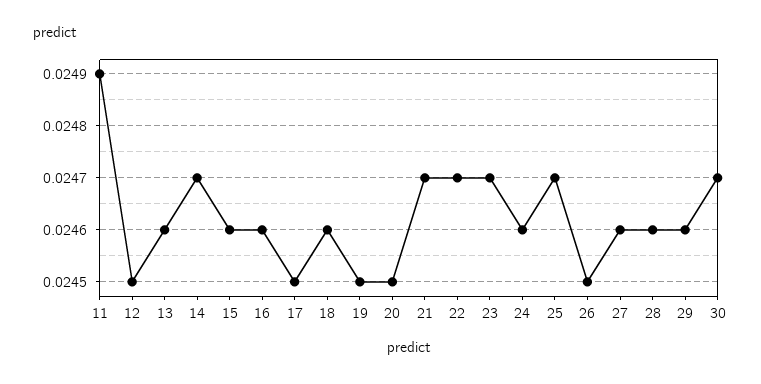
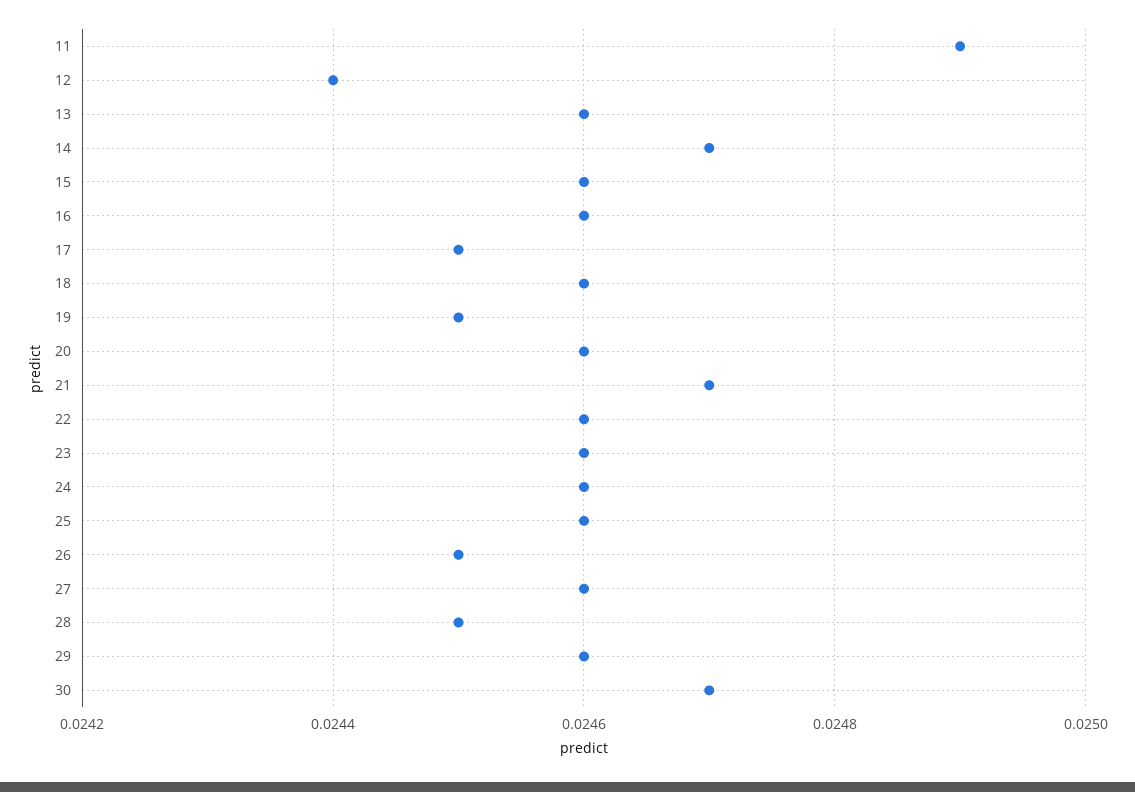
  {
    "11": 0.0249,
-   "12": 0.0245,
+   "12": 0.0244,
    "13": 0.0246,
    "14": 0.0247,
    "15": 0.0246,
    "16": 0.0246,
    "17": 0.0245,
    "18": 0.0246,
    "19": 0.0245,
-   "20": 0.0245,
+   "20": 0.0246,
    "21": 0.0247,
-   "22": 0.0247,
+   "22": 0.0246,
-   "23": 0.0247,
+   "23": 0.0246,
    "24": 0.0246,
-   "25": 0.0247,
+   "25": 0.0246,
    "26": 0.0245,
    "27": 0.0246,
-   "28": 0.0246,
+   "28": 0.0245,
    "29": 0.0246,
    "30": 0.0247
  }

